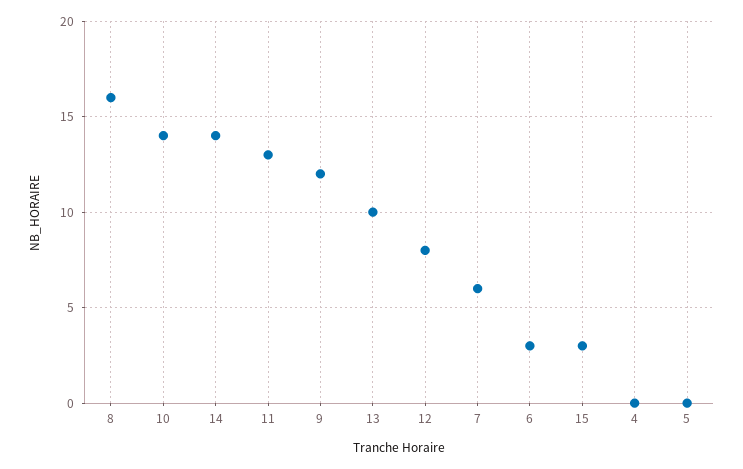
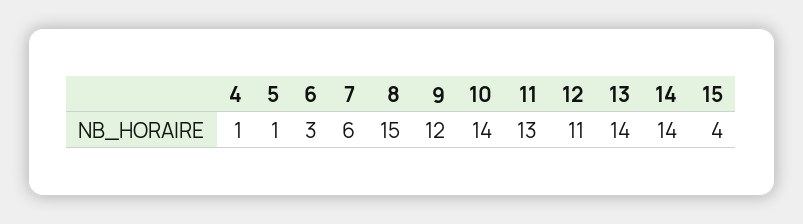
  {
-   "8": 16,
+   "8": 15,
    "10": 14,
    "14": 14,
    "11": 13,
    "9": 12,
-   "13": 10,
+   "13": 14,
-   "12": 8,
+   "12": 11,
    "7": 6,
    "6": 3,
-   "15": 3,
+   "15": 4,
-   "4": 0,
+   "4": 1,
-   "5": 0
+   "5": 1
  }

